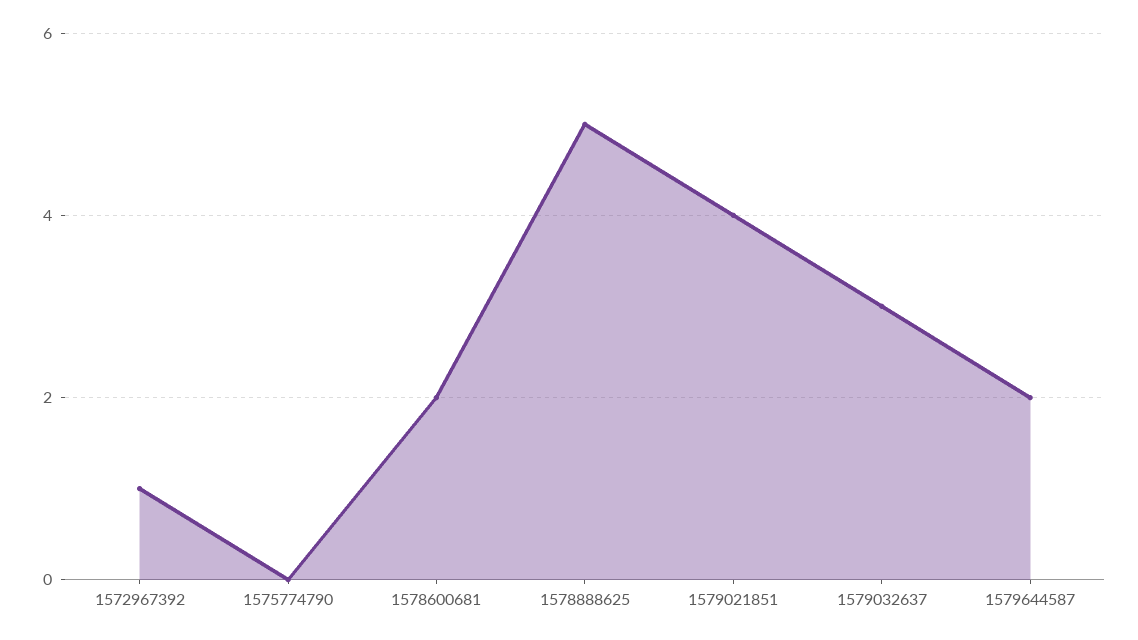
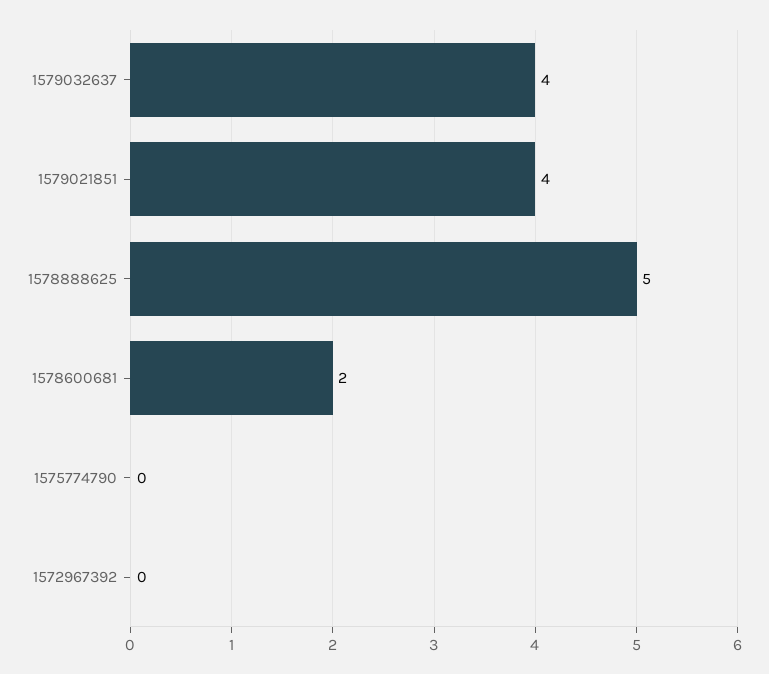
  {
-   "1572967392": 1,
+   "1572967392": 0,
    "1575774790": 0,
    "1578600681": 2,
    "1578888625": 5,
    "1579021851": 4,
-   "1579032637": 3,
+   "1579032637": 4
-   "1579644587": 2
  }

